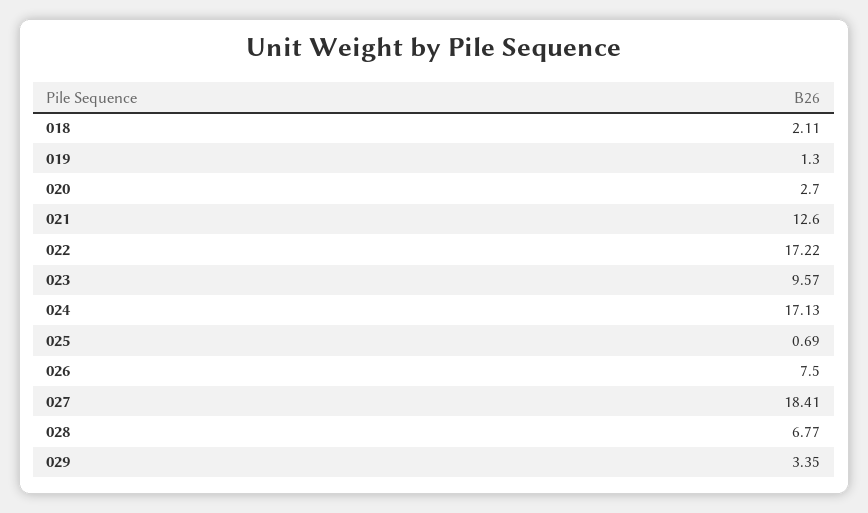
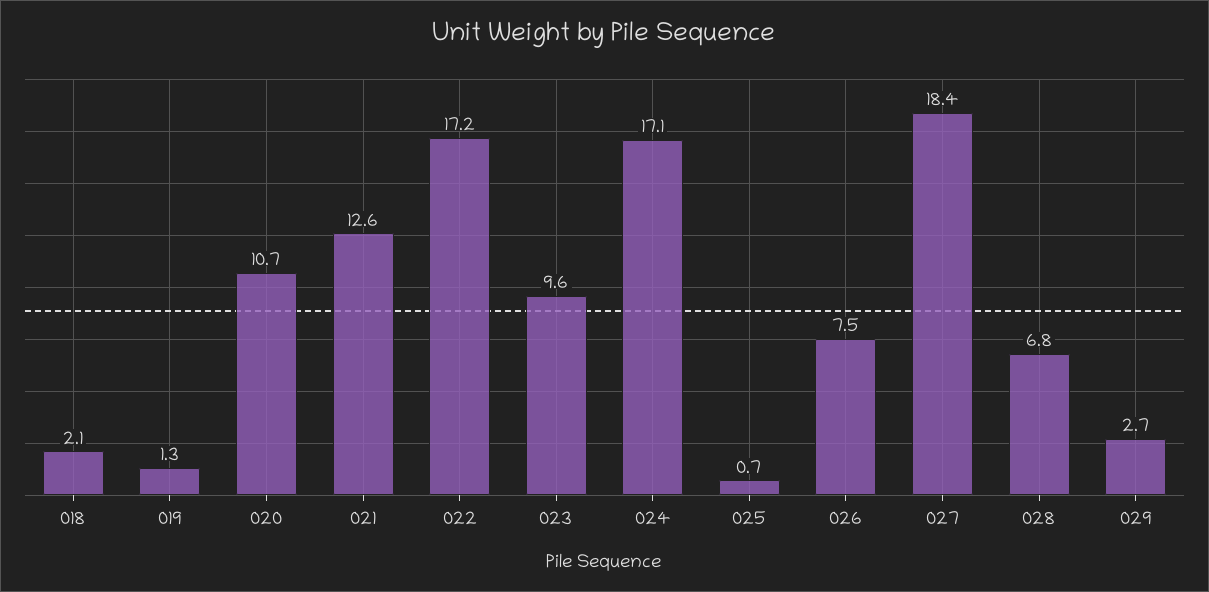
  {
    "018": 2.11,
    "019": 1.3,
-   "020": 2.7,
+   "020": 10.7,
    "021": 12.6,
    "022": 17.22,
    "023": 9.57,
    "024": 17.13,
    "025": 0.69,
    "026": 7.5,
    "027": 18.41,
    "028": 6.77,
-   "029": 3.35
+   "029": 2.7
  }

